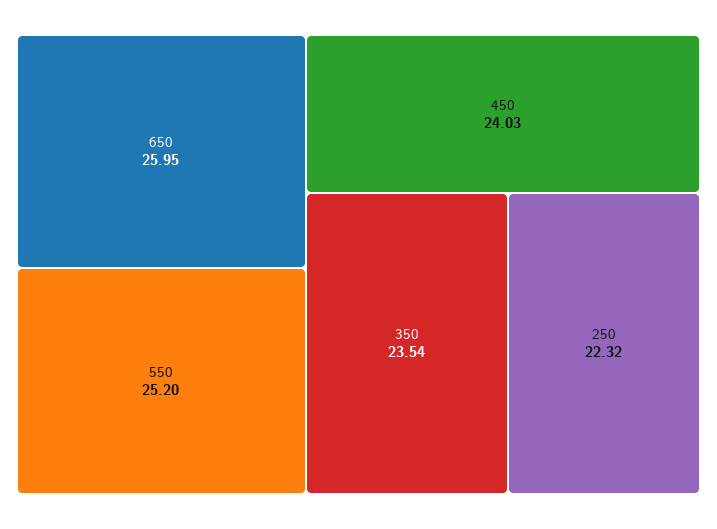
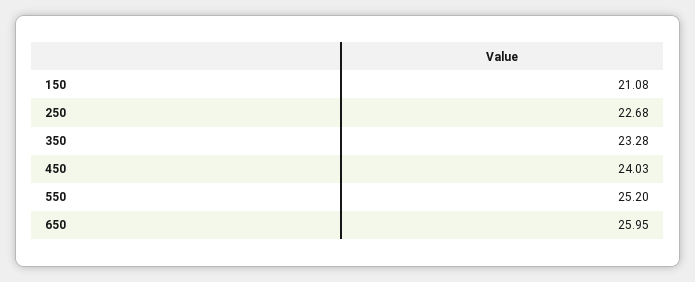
  {
    "650": 25.95,
    "550": 25.2,
    "450": 24.03,
-   "350": 23.54,
+   "350": 23.28,
-   "250": 22.32
+   "250": 22.68,
+   "150": 21.08
  }

